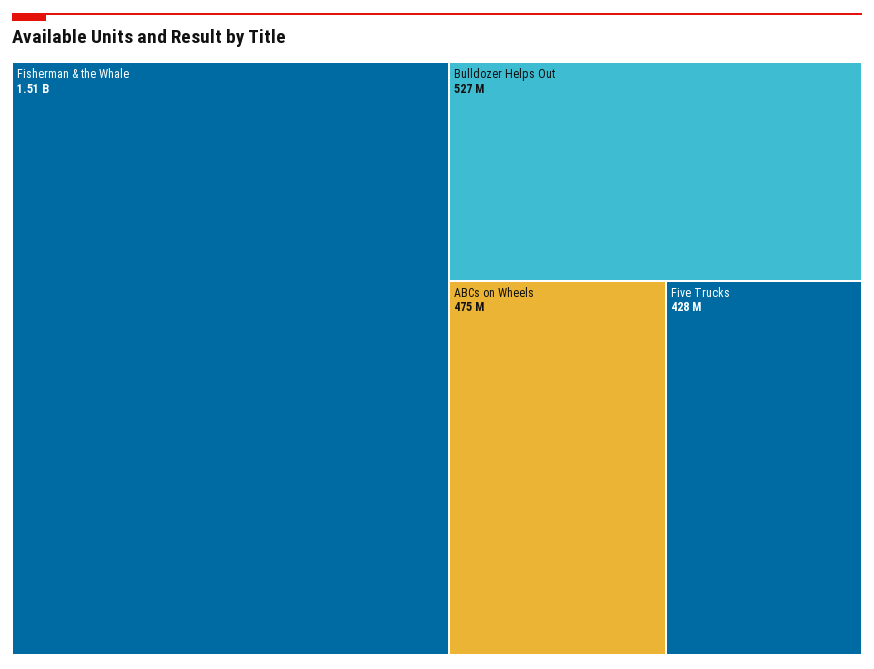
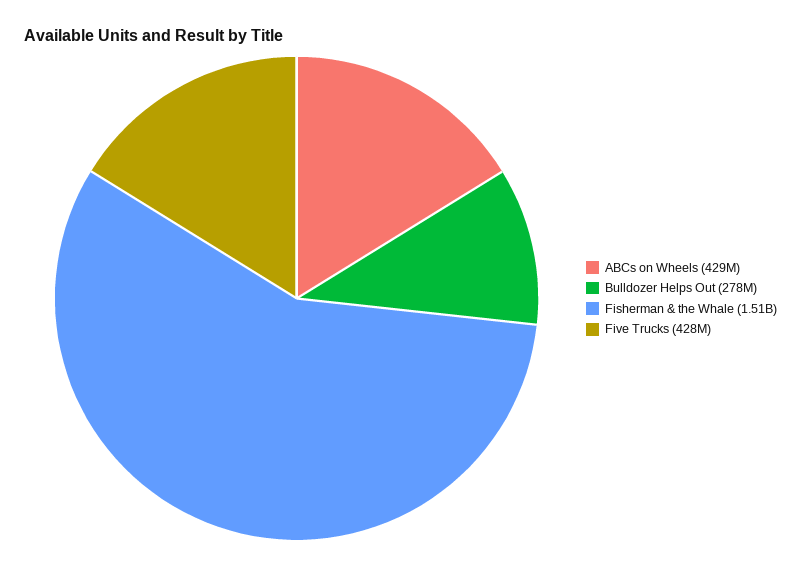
  {
    "Fisherman & the Whale": 1510000000,
-   "Bulldozer Helps Out": 527000000,
+   "Bulldozer Helps Out": 278000000,
-   "ABCs on Wheels": 475000000,
+   "ABCs on Wheels": 429000000,
    "Five Trucks": 428000000
  }

